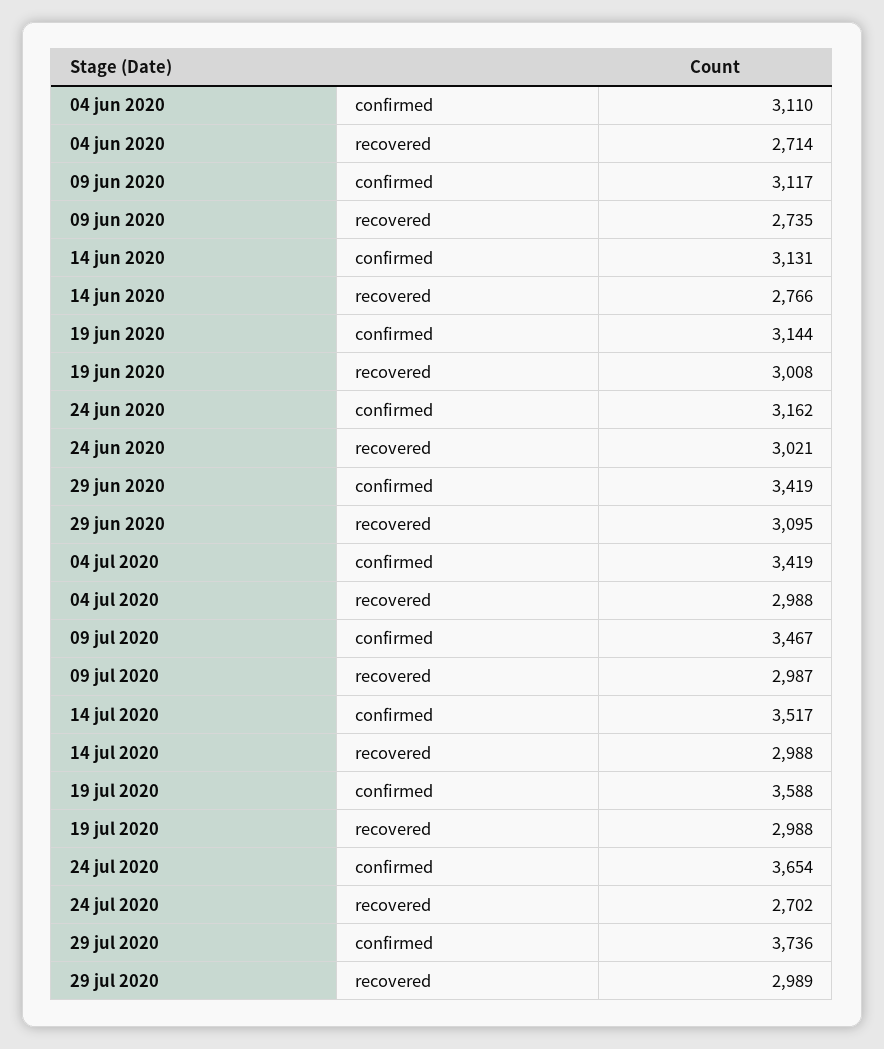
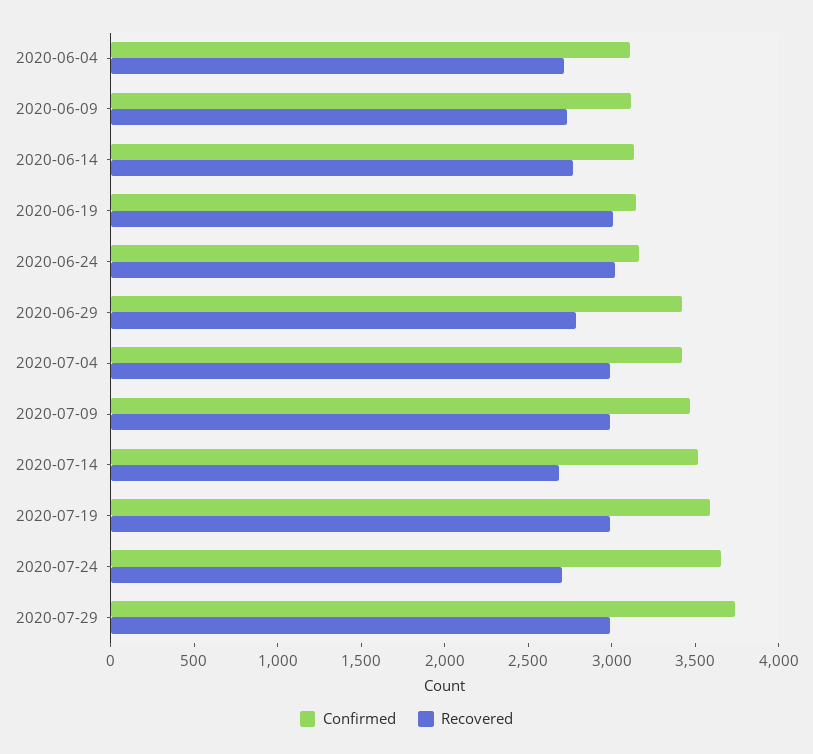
  {
    "confirmed": {
      "04 jun 2020": 3110,
      "09 jun 2020": 3117,
      "14 jun 2020": 3131,
      "19 jun 2020": 3144,
      "24 jun 2020": 3162,
      "29 jun 2020": 3419,
      "04 jul 2020": 3419,
      "09 jul 2020": 3467,
      "14 jul 2020": 3517,
      "19 jul 2020": 3588,
      "24 jul 2020": 3654,
      "29 jul 2020": 3736
    },
    "recovered": {
      "04 jun 2020": 2714,
      "09 jun 2020": 2735,
      "14 jun 2020": 2766,
      "19 jun 2020": 3008,
      "24 jun 2020": 3021,
-     "29 jun 2020": 3095,
+     "29 jun 2020": 2800,
      "04 jul 2020": 2988,
      "09 jul 2020": 2987,
-     "14 jul 2020": 2988,
+     "14 jul 2020": 2700,
      "19 jul 2020": 2988,
      "24 jul 2020": 2702,
      "29 jul 2020": 2989
    }
  }

